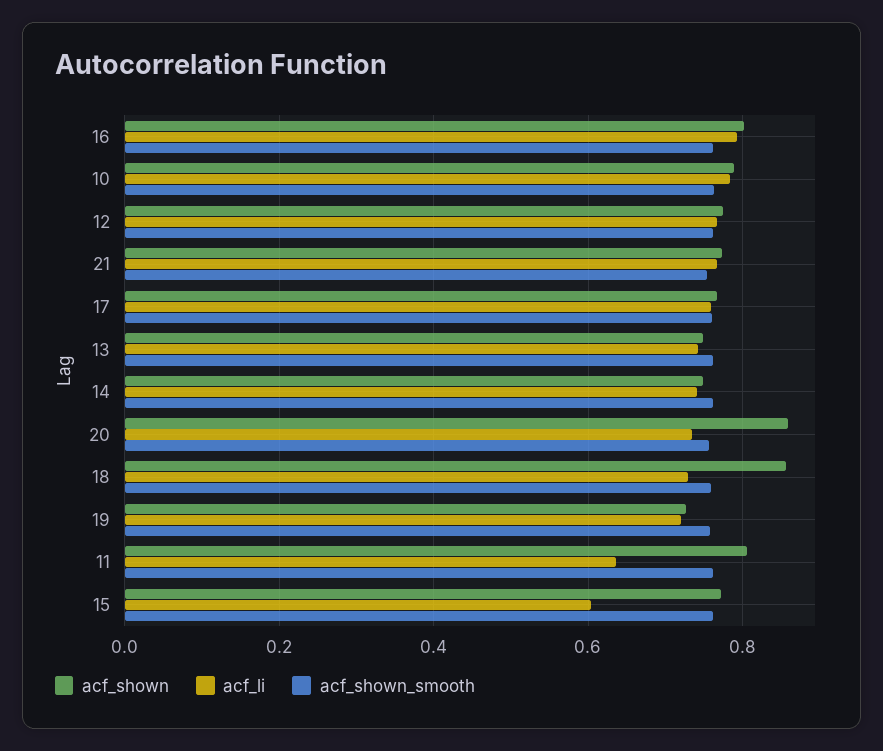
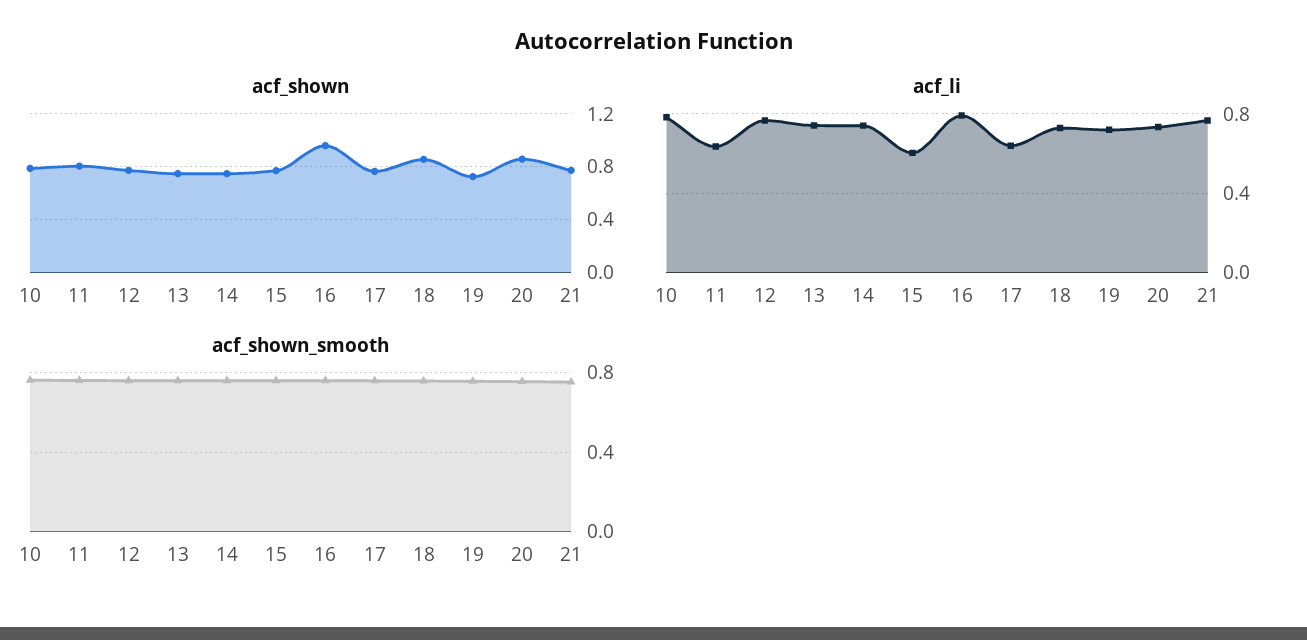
  {
    "acf_shown": {
-     "16": 0.8,
+     "16": 0.95,
      "10": 0.78,
      "12": 0.78,
      "21": 0.78,
      "17": 0.76,
      "13": 0.74,
      "14": 0.74,
      "20": 0.86,
      "18": 0.86,
      "19": 0.72,
      "11": 0.8,
      "15": 0.78
    },
    "acf_li": {
      "16": 0.8,
      "10": 0.78,
      "12": 0.76,
      "21": 0.76,
-     "17": 0.76,
+     "17": 0.65,
      "13": 0.74,
      "14": 0.74,
      "20": 0.74,
      "18": 0.72,
      "19": 0.72,
      "11": 0.64,
      "15": 0.6
    },
    "acf_shown_smooth": {
      "16": 0.76,
      "10": 0.76,
      "12": 0.76,
      "21": 0.76,
      "17": 0.76,
      "13": 0.76,
      "14": 0.76,
      "20": 0.76,
      "18": 0.76,
      "19": 0.76,
      "11": 0.76,
      "15": 0.76
    }
  }

